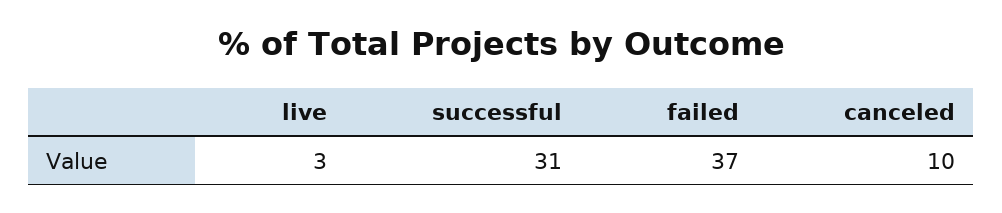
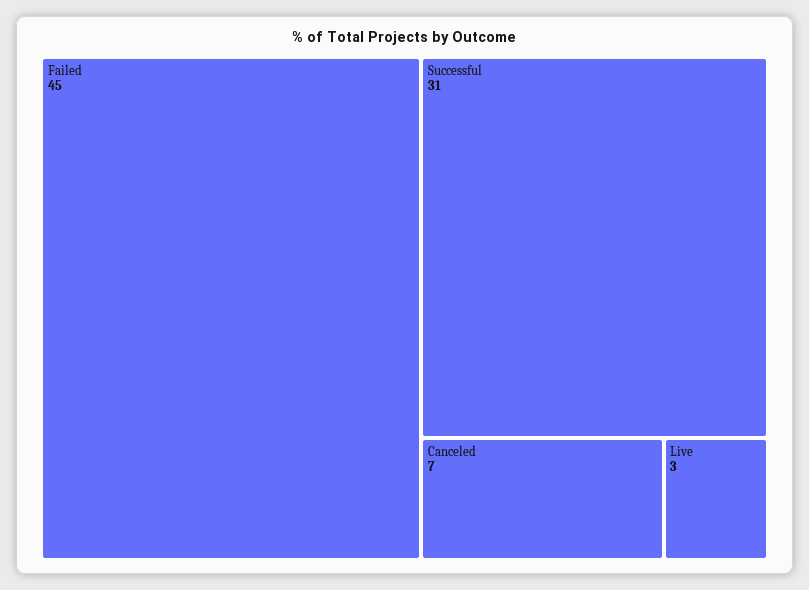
  {
    "live": 3,
    "successful": 31,
-   "failed": 37,
+   "failed": 45,
-   "canceled": 10
+   "canceled": 7
  }

